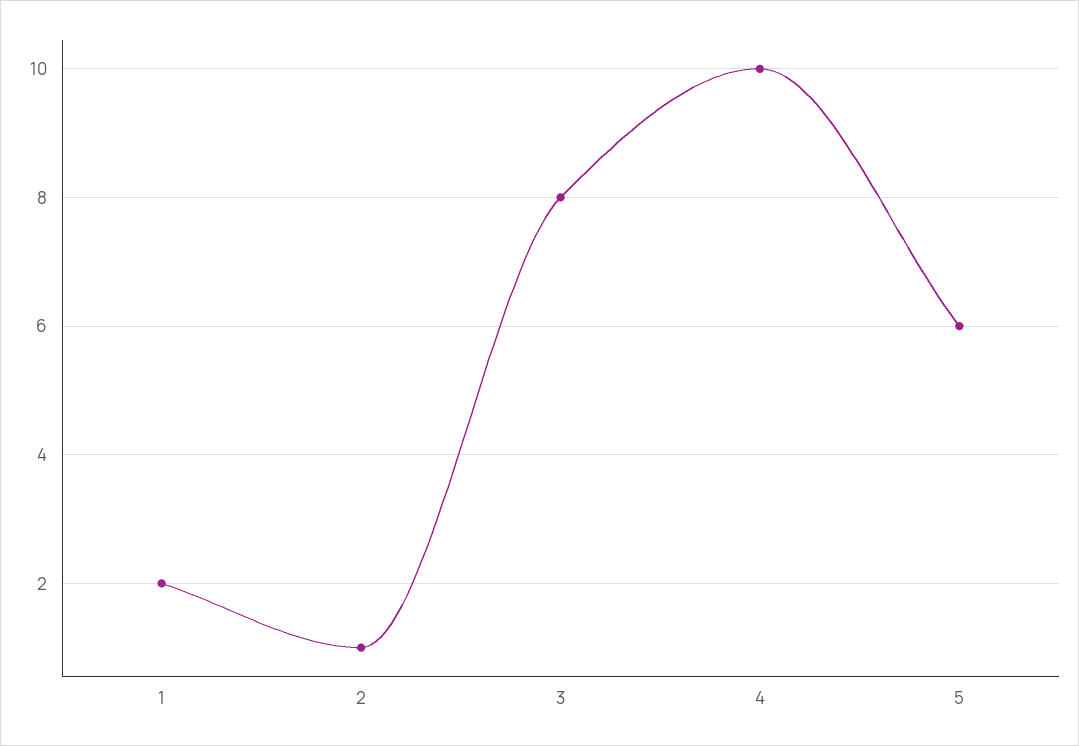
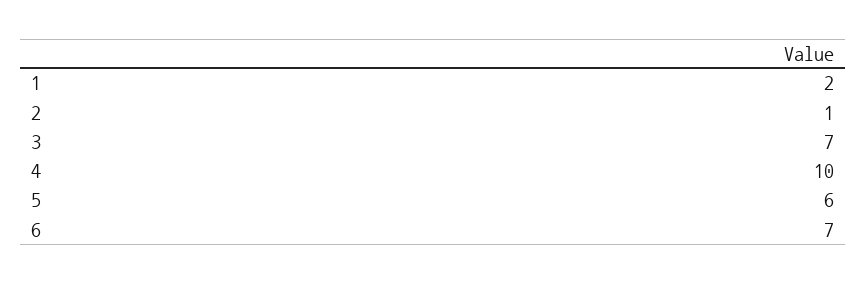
  {
    "1": 2,
    "2": 1,
-   "3": 8,
+   "3": 7,
    "4": 10,
-   "5": 6
+   "5": 6,
+   "6": 7
  }

